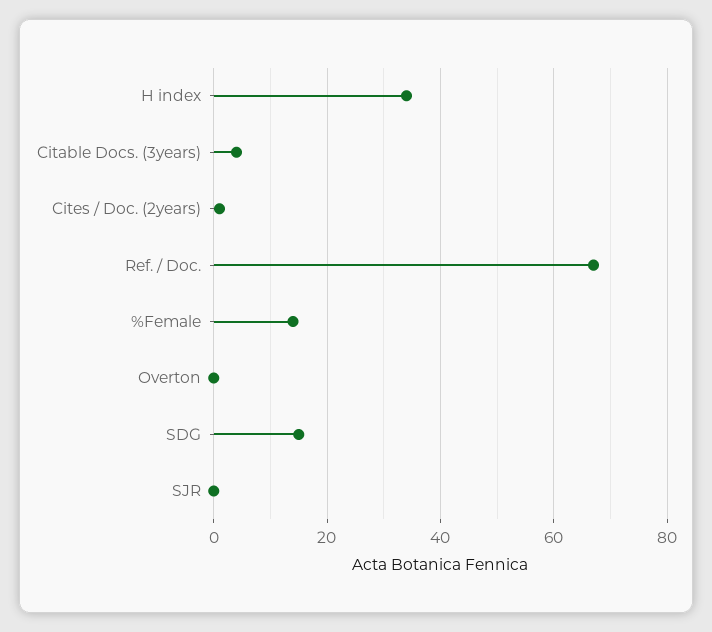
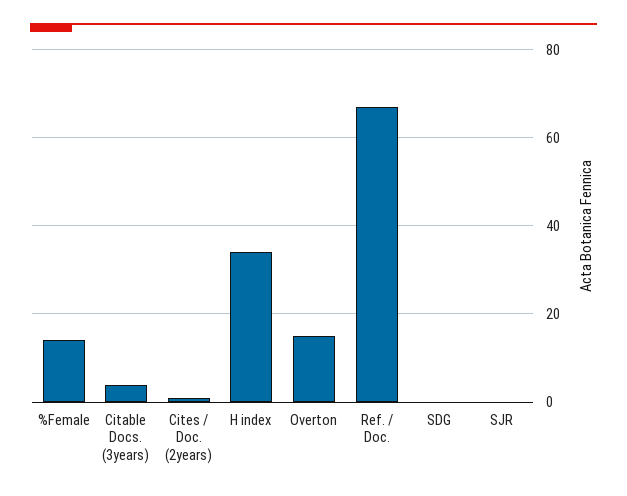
  {
    "H index": 35,
    "Citable Docs. (3years)": 5,
    "Cites / Doc. (2years)": 0,
    "Ref. / Doc.": 65,
    "%Female": 15,
-   "Overton": 0,
+   "Overton": 15,
-   "SDG": 15,
+   "SDG": 0,
    "SJR": 0
  }

